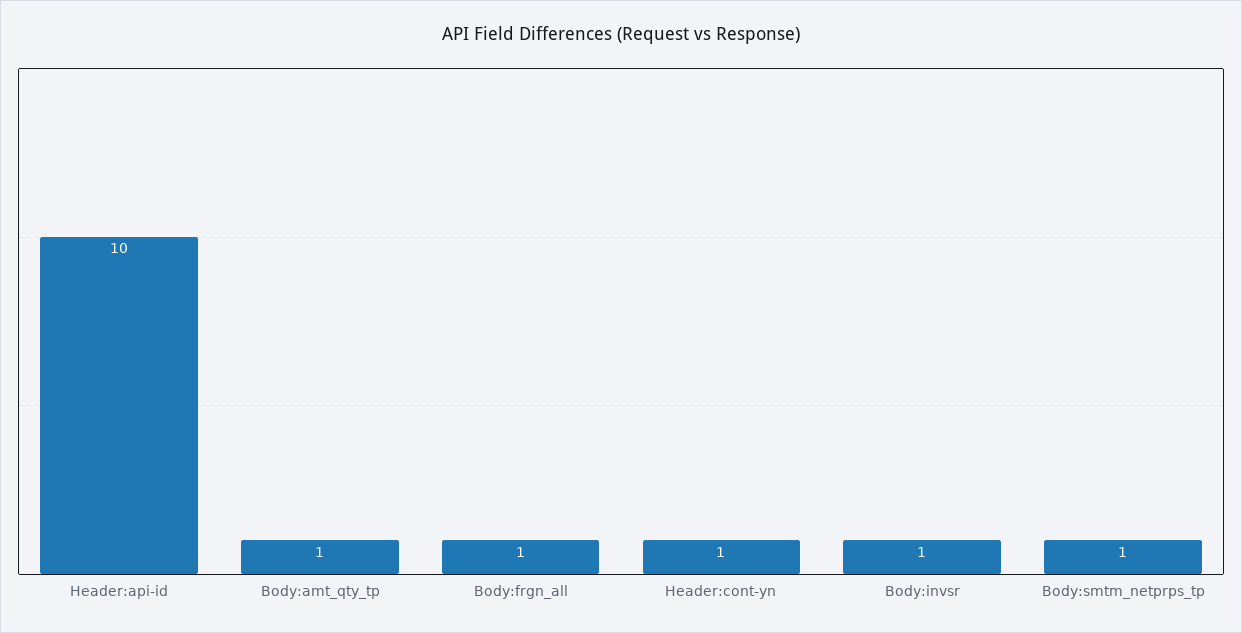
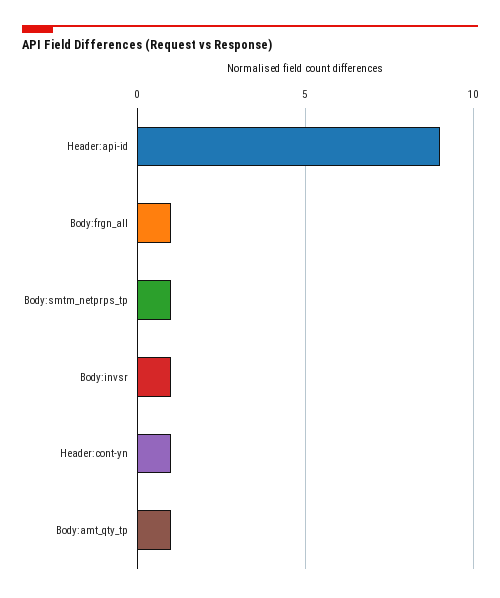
  {
-   "Header:api-id": 10,
+   "Header:api-id": 9,
    "Body:amt_qty_tp": 1,
    "Body:frgn_all": 1,
    "Header:cont-yn": 1,
    "Body:invsr": 1,
    "Body:smtm_netprps_tp": 1
  }

